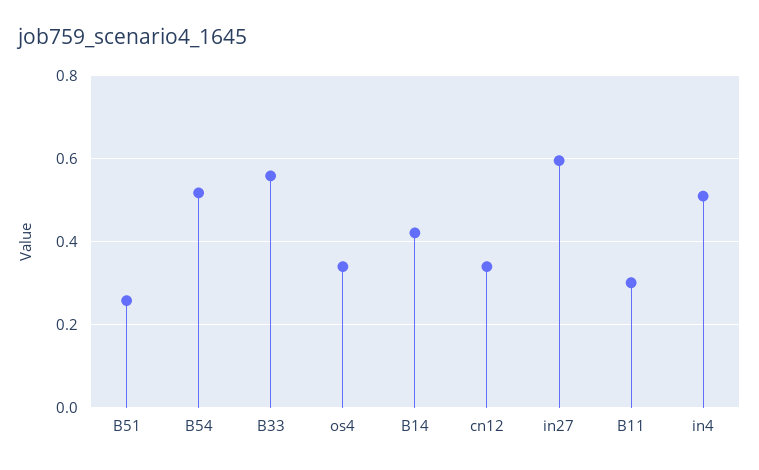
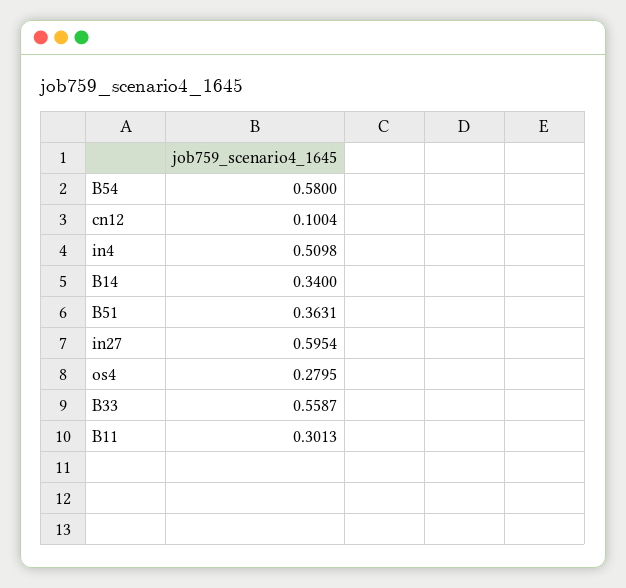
  {
-   "B51": 0.26,
+   "B51": 0.3631,
-   "B54": 0.52,
+   "B54": 0.58,
    "B33": 0.5587,
-   "os4": 0.34,
+   "os4": 0.2795,
-   "B14": 0.42,
+   "B14": 0.34,
-   "cn12": 0.34,
+   "cn12": 0.1004,
    "in27": 0.5954,
    "B11": 0.3013,
    "in4": 0.5098
  }

